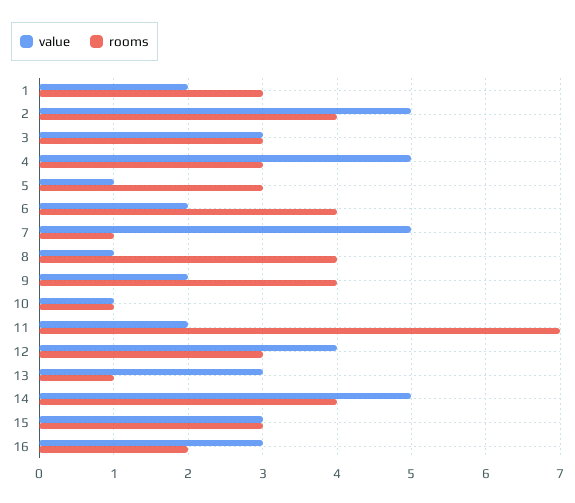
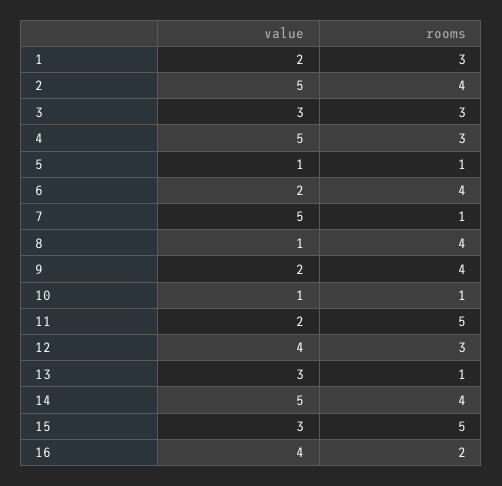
  {
    "value": {
      "1": 2,
      "2": 5,
      "3": 3,
      "4": 5,
      "5": 1,
      "6": 2,
      "7": 5,
      "8": 1,
      "9": 2,
      "10": 1,
      "11": 2,
      "12": 4,
      "13": 3,
      "14": 5,
      "15": 3,
-     "16": 3
+     "16": 4
    },
    "rooms": {
      "1": 3,
      "2": 4,
      "3": 3,
      "4": 3,
-     "5": 3,
+     "5": 1,
      "6": 4,
      "7": 1,
      "8": 4,
      "9": 4,
      "10": 1,
-     "11": 7,
+     "11": 5,
      "12": 3,
      "13": 1,
      "14": 4,
-     "15": 3,
+     "15": 5,
      "16": 2
    }
  }

